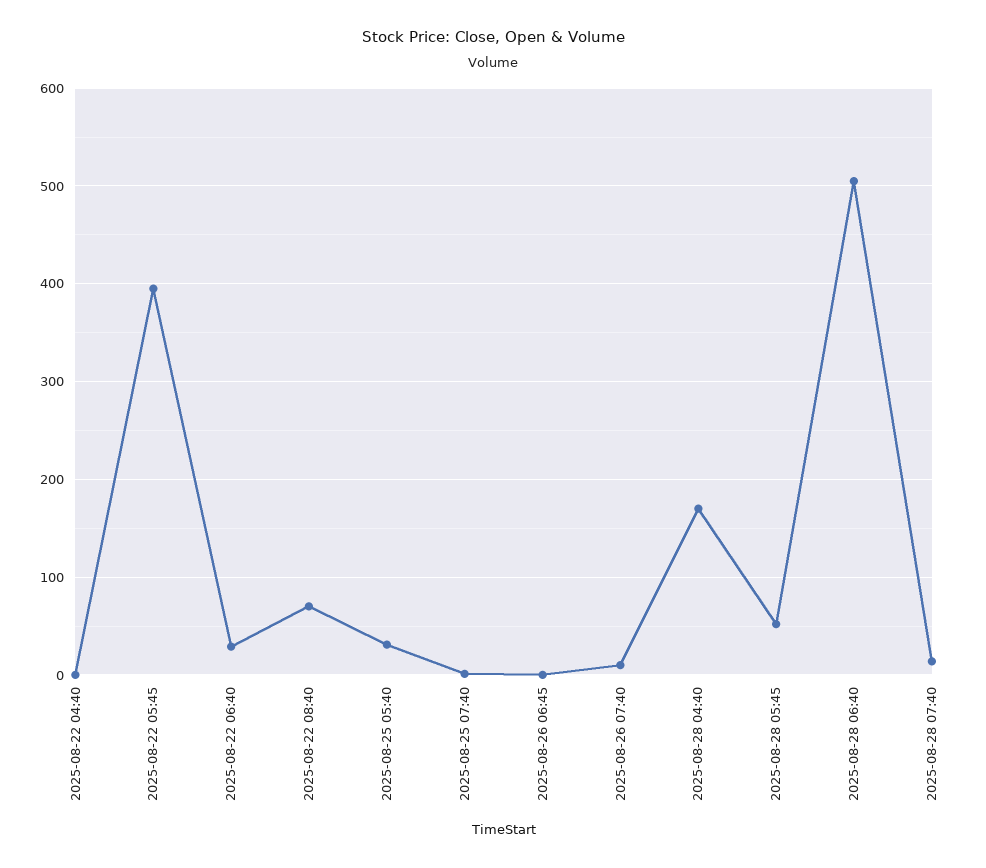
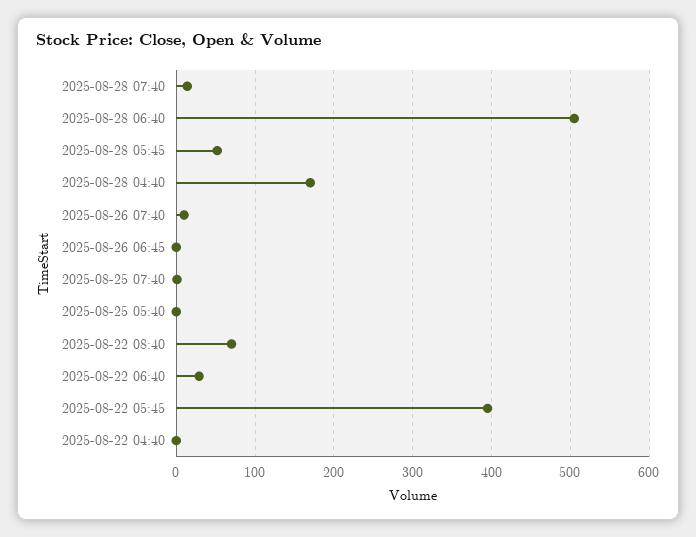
  {
    "2025-08-22 04:40": 0,
    "2025-08-22 05:45": 400,
    "2025-08-22 06:40": 30,
    "2025-08-22 08:40": 70,
-   "2025-08-25 05:40": 30,
+   "2025-08-25 05:40": 0,
    "2025-08-25 07:40": 0,
    "2025-08-26 06:45": 0,
    "2025-08-26 07:40": 10,
    "2025-08-28 04:40": 170,
    "2025-08-28 05:45": 50,
    "2025-08-28 06:40": 510,
    "2025-08-28 07:40": 10
  }

